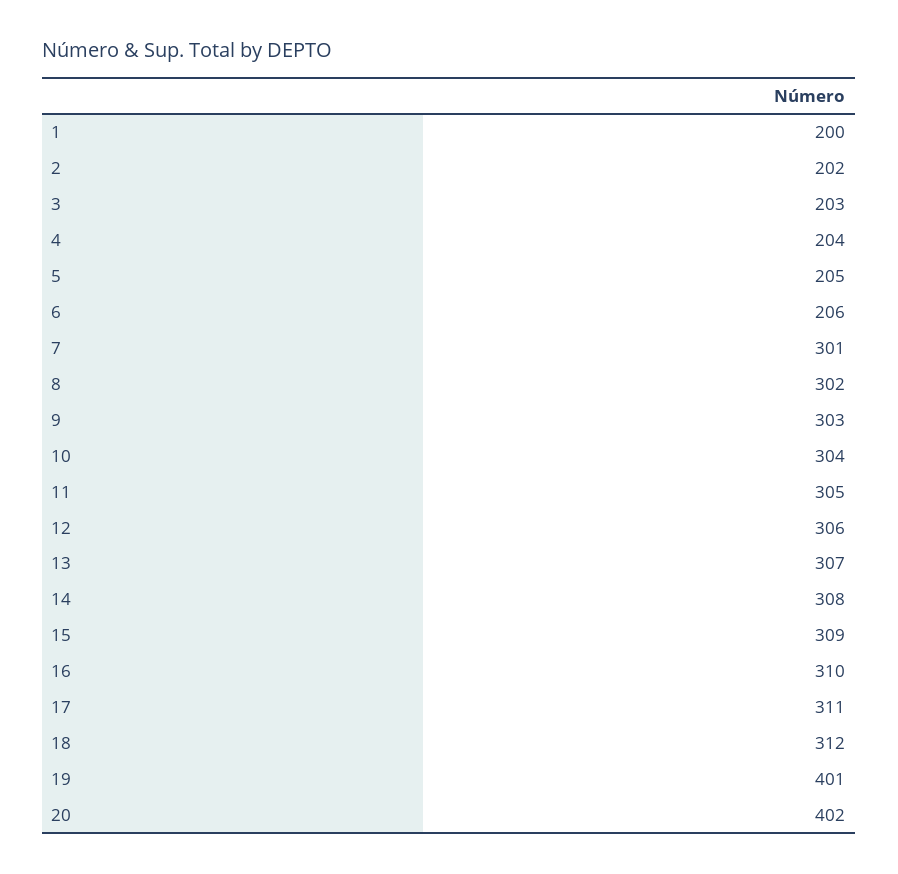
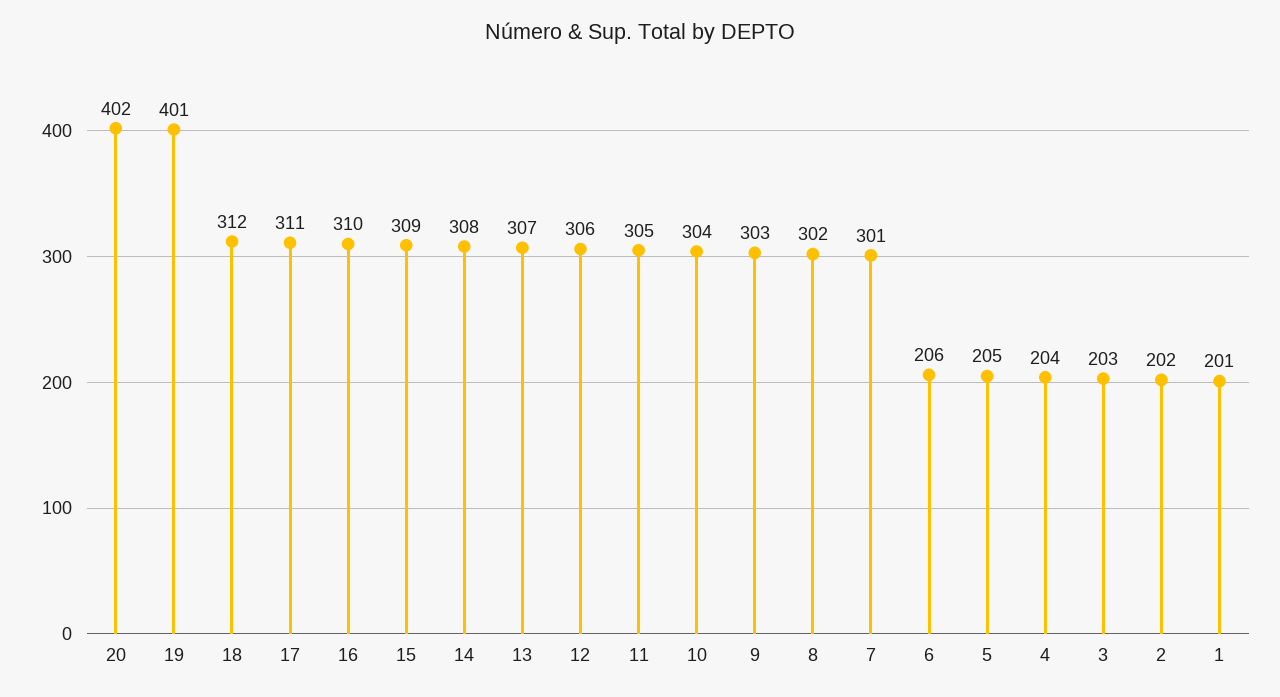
  {
-   "1": 200,
+   "1": 201,
    "2": 202,
    "3": 203,
    "4": 204,
    "5": 205,
    "6": 206,
    "7": 301,
    "8": 302,
    "9": 303,
    "10": 304,
    "11": 305,
    "12": 306,
    "13": 307,
    "14": 308,
    "15": 309,
    "16": 310,
    "17": 311,
    "18": 312,
    "19": 401,
    "20": 402
  }

